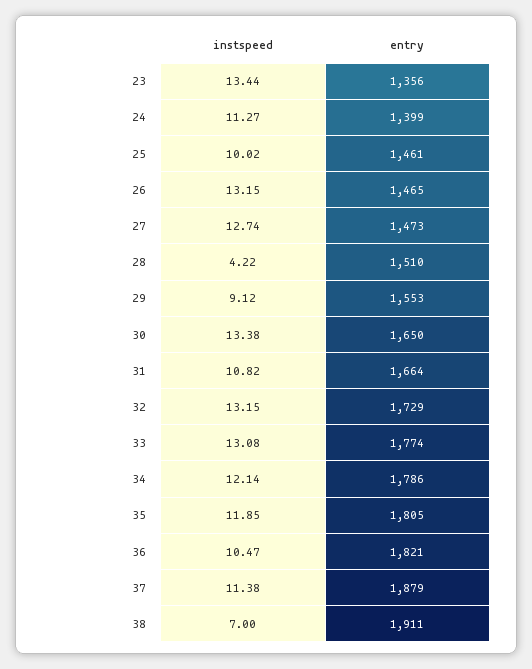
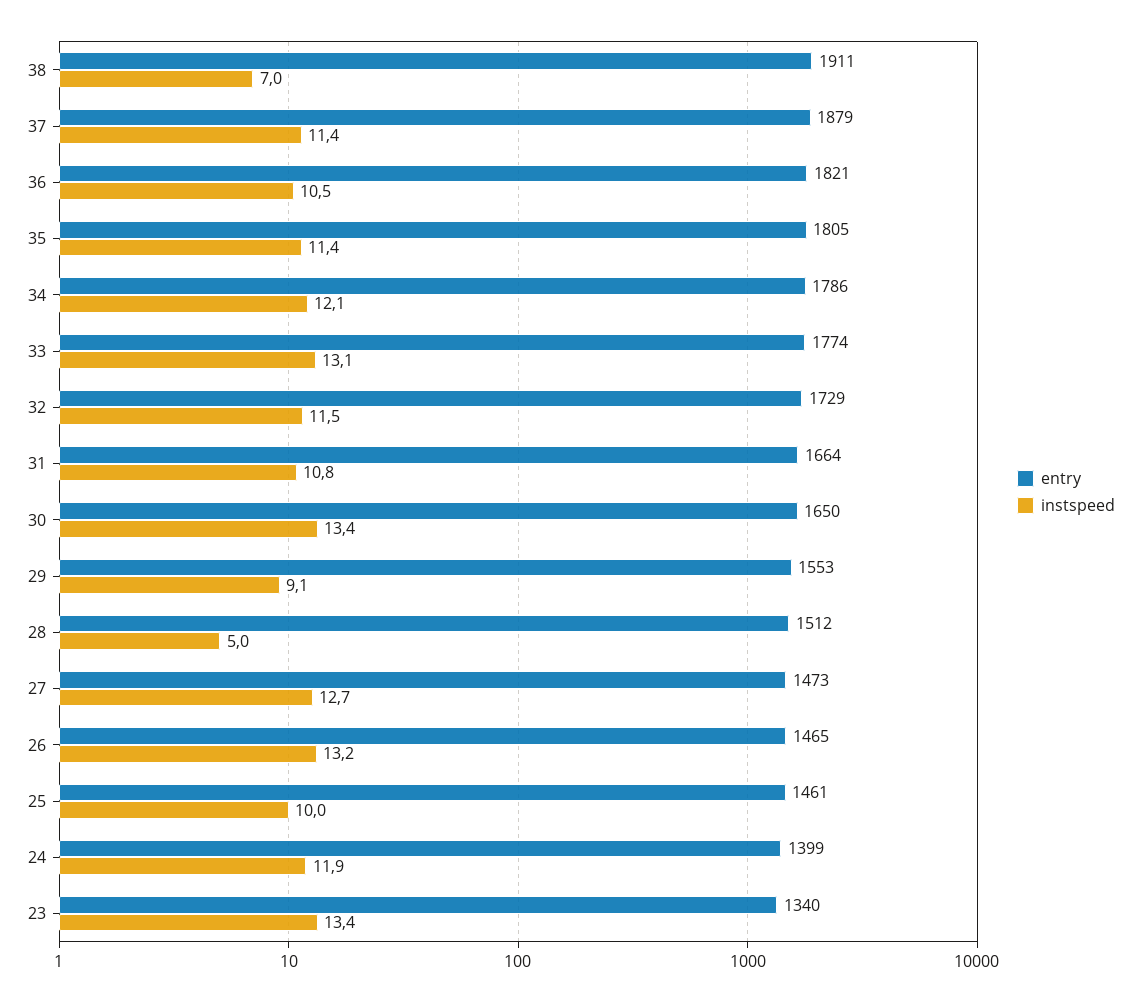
  {
    "instspeed": {
      "23": 13.44,
-     "24": 11.27,
+     "24": 11.9,
      "25": 10.02,
      "26": 13.15,
      "27": 12.74,
-     "28": 4.22,
+     "28": 5,
      "29": 9.12,
      "30": 13.38,
      "31": 10.82,
-     "32": 13.15,
+     "32": 11.5,
      "33": 13.08,
      "34": 12.14,
-     "35": 11.85,
+     "35": 11.4,
      "36": 10.47,
      "37": 11.38,
      "38": 7
    },
    "entry": {
-     "23": 1356,
+     "23": 1340,
      "24": 1399,
      "25": 1461,
      "26": 1465,
      "27": 1473,
-     "28": 1510,
+     "28": 1512,
      "29": 1553,
      "30": 1650,
      "31": 1664,
      "32": 1729,
      "33": 1774,
      "34": 1786,
      "35": 1805,
      "36": 1821,
      "37": 1879,
      "38": 1911
    }
  }

